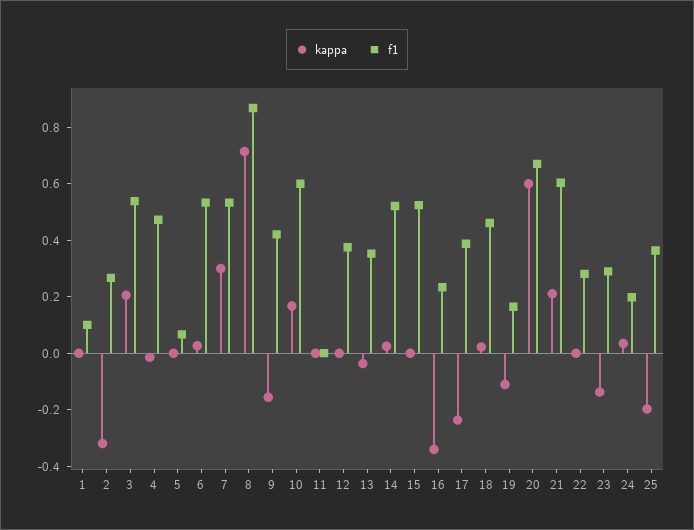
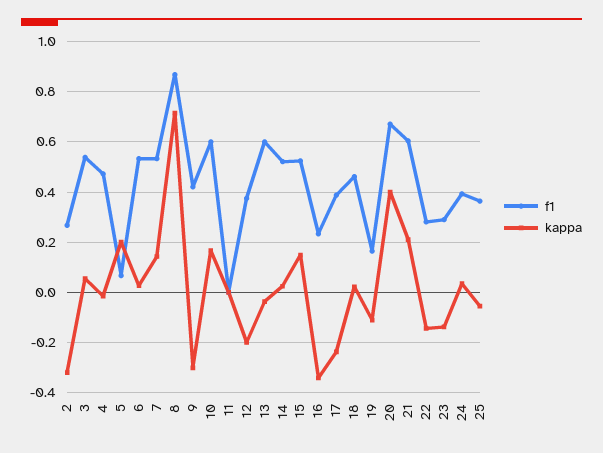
  {
    "kappa": {
-     "1": 0,
      "2": -0.325,
-     "3": 0.2,
+     "3": 0.05,
      "4": -0.025,
-     "5": 0,
+     "5": 0.2,
      "6": 0.025,
-     "7": 0.3,
+     "7": 0.15,
      "8": 0.725,
-     "9": -0.15,
+     "9": -0.3,
      "10": 0.175,
      "11": 0,
-     "12": 0,
+     "12": -0.2,
      "13": -0.025,
      "14": 0.025,
-     "15": 0,
+     "15": 0.15,
      "16": -0.35,
      "17": -0.225,
      "18": 0.025,
      "19": -0.1,
-     "20": 0.6,
+     "20": 0.4,
      "21": 0.2,
-     "22": 0,
+     "22": -0.15,
      "23": -0.15,
      "24": 0.025,
-     "25": -0.2
+     "25": -0.05
    },
    "f1": {
-     "1": 0.1,
      "2": 0.275,
      "3": 0.55,
      "4": 0.475,
      "5": 0.075,
      "6": 0.525,
      "7": 0.525,
      "8": 0.875,
      "9": 0.425,
      "10": 0.6,
      "11": 0,
      "12": 0.375,
-     "13": 0.35,
+     "13": 0.6,
      "14": 0.525,
      "15": 0.525,
      "16": 0.225,
      "17": 0.4,
      "18": 0.45,
      "19": 0.175,
      "20": 0.675,
      "21": 0.6,
      "22": 0.275,
      "23": 0.3,
-     "24": 0.2,
+     "24": 0.4,
      "25": 0.375
    }
  }

